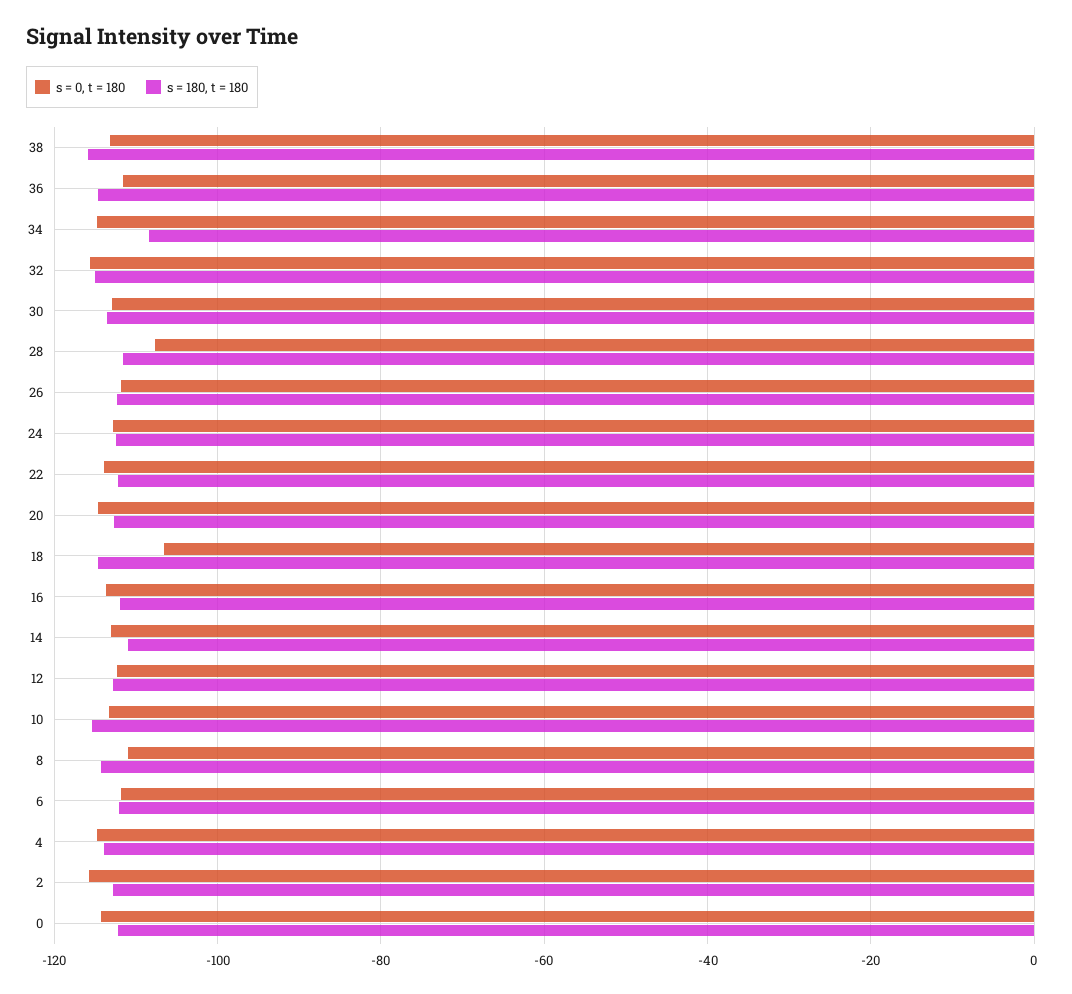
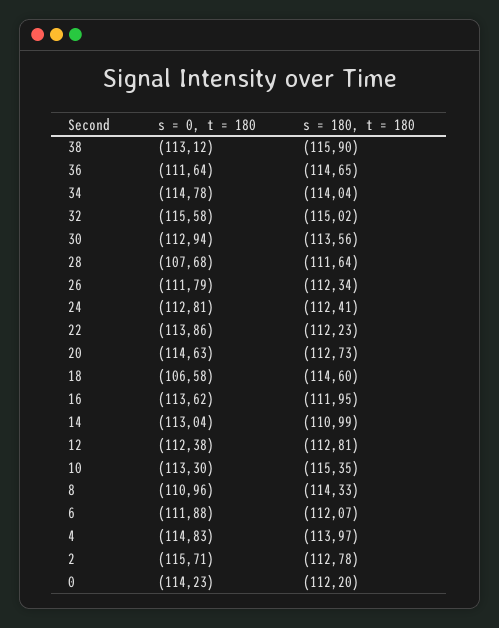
  {
    "s = 0, t = 180": {
      "38": -113.12,
      "36": -111.64,
      "34": -114.78,
      "32": -115.58,
      "30": -112.94,
      "28": -107.68,
      "26": -111.79,
      "24": -112.81,
      "22": -113.86,
      "20": -114.63,
      "18": -106.58,
      "16": -113.62,
      "14": -113.04,
      "12": -112.38,
      "10": -113.3,
      "8": -110.96,
      "6": -111.88,
      "4": -114.83,
      "2": -115.71,
      "0": -114.23
    },
    "s = 180, t = 180": {
      "38": -115.9,
      "36": -114.65,
-     "34": -108,
+     "34": -114.04,
      "32": -115.02,
      "30": -113.56,
      "28": -111.64,
      "26": -112.34,
      "24": -112.41,
      "22": -112.23,
      "20": -112.73,
      "18": -114.6,
      "16": -111.95,
      "14": -110.99,
      "12": -112.81,
      "10": -115.35,
      "8": -114.33,
      "6": -112.07,
      "4": -113.97,
      "2": -112.78,
      "0": -112.2
    }
  }

